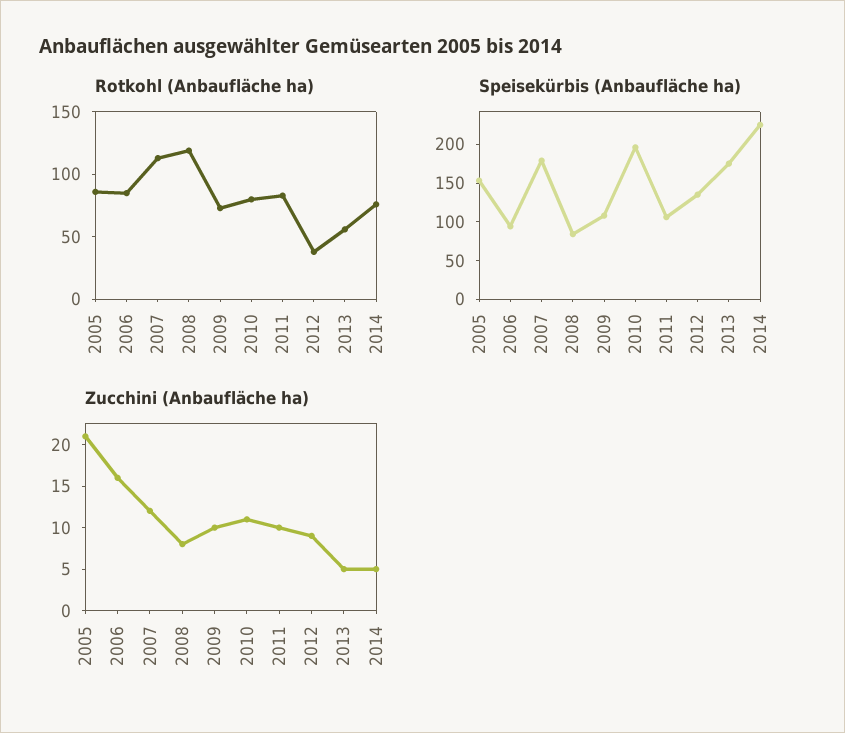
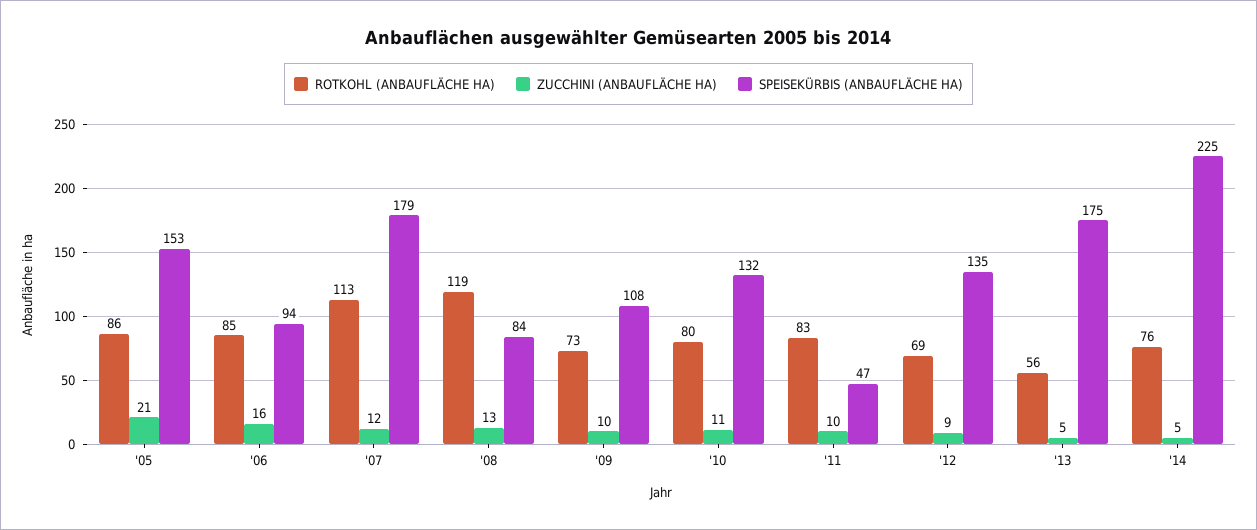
  {
    "Rotkohl (Anbaufläche ha)": {
      "2005": 86,
      "2006": 85,
      "2007": 113,
      "2008": 119,
      "2009": 73,
      "2010": 80,
      "2011": 83,
-     "2012": 40,
+     "2012": 69,
      "2013": 56,
      "2014": 76
    },
    "Speisekürbis (Anbaufläche ha)": {
      "2005": 153,
      "2006": 94,
      "2007": 179,
      "2008": 84,
      "2009": 108,
-     "2010": 200,
+     "2010": 132,
-     "2011": 100,
+     "2011": 47,
      "2012": 135,
      "2013": 175,
      "2014": 225
    },
    "Zucchini (Anbaufläche ha)": {
      "2005": 21,
      "2006": 16,
      "2007": 12,
-     "2008": 8,
+     "2008": 13,
      "2009": 10,
      "2010": 11,
      "2011": 10,
      "2012": 9,
      "2013": 5,
      "2014": 5
    }
  }

